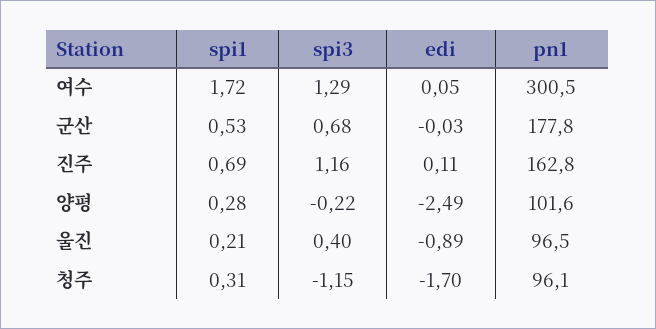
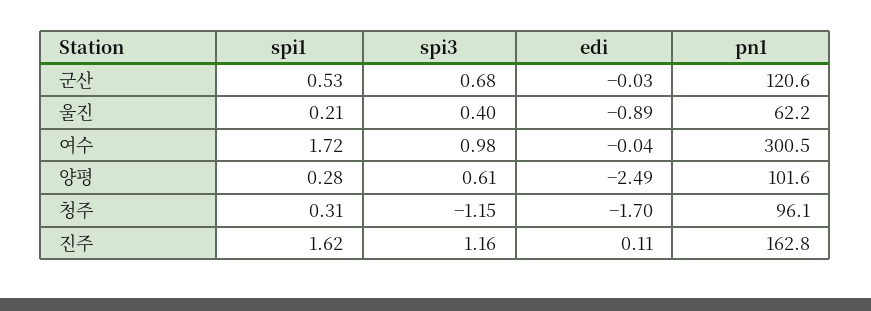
  {
    "spi1": {
      "여수": 1.72,
      "군산": 0.53,
-     "진주": 0.69,
+     "진주": 1.62,
      "양평": 0.28,
      "울진": 0.21,
      "청주": 0.31
    },
    "spi3": {
-     "여수": 1.29,
+     "여수": 0.98,
      "군산": 0.68,
      "진주": 1.16,
-     "양평": -0.22,
+     "양평": 0.61,
      "울진": 0.4,
      "청주": -1.15
    },
    "edi": {
-     "여수": 0.05,
+     "여수": -0.04,
      "군산": -0.03,
      "진주": 0.11,
      "양평": -2.49,
      "울진": -0.89,
      "청주": -1.7
    },
    "pn1": {
      "여수": 300.5,
-     "군산": 177.8,
+     "군산": 120.6,
      "진주": 162.8,
      "양평": 101.6,
-     "울진": 96.5,
+     "울진": 62.2,
      "청주": 96.1
    }
  }

